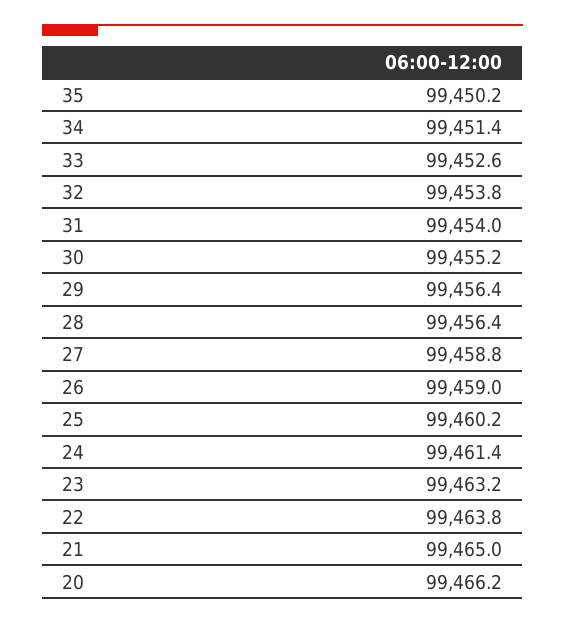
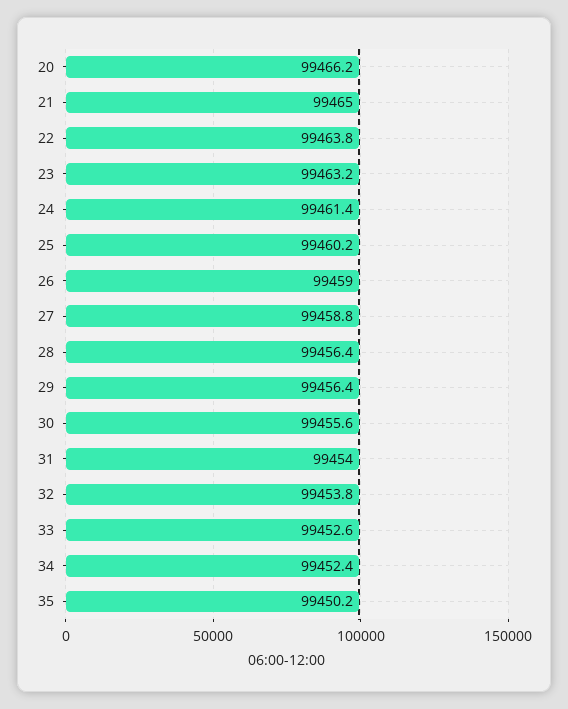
  {
    "35": 99450.2,
-   "34": 99451.4,
+   "34": 99452.4,
    "33": 99452.6,
    "32": 99453.8,
    "31": 99454,
-   "30": 99455.2,
+   "30": 99455.6,
    "29": 99456.4,
    "28": 99456.4,
    "27": 99458.8,
    "26": 99459,
    "25": 99460.2,
    "24": 99461.4,
    "23": 99463.2,
    "22": 99463.8,
    "21": 99465,
    "20": 99466.2
  }

